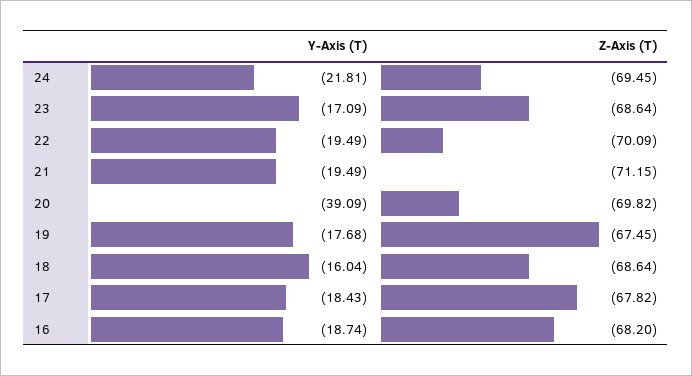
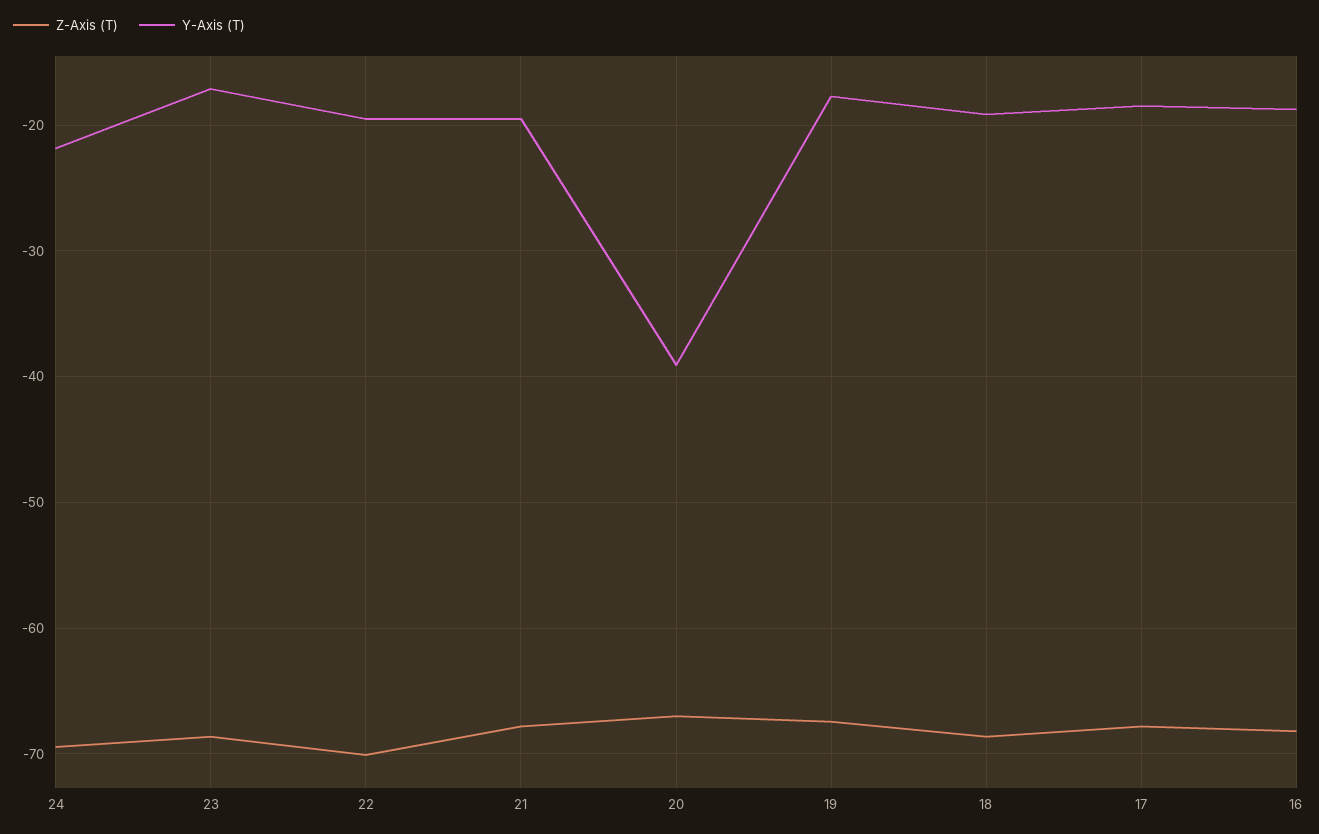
  {
    "Y-Axis (T)": {
      "24": -21.81,
      "23": -17.09,
      "22": -19.49,
      "21": -19.49,
      "20": -39.09,
      "19": -17.68,
-     "18": -16.04,
+     "18": -19,
      "17": -18.43,
      "16": -18.74
    },
    "Z-Axis (T)": {
      "24": -69.45,
      "23": -68.64,
      "22": -70.09,
-     "21": -71.15,
+     "21": -68,
-     "20": -69.82,
+     "20": -67,
      "19": -67.45,
      "18": -68.64,
      "17": -67.82,
      "16": -68.2
    }
  }

